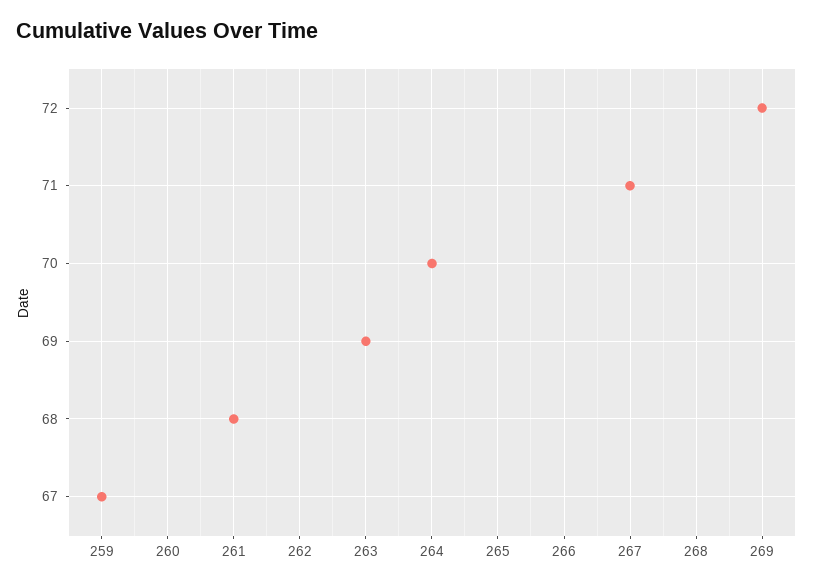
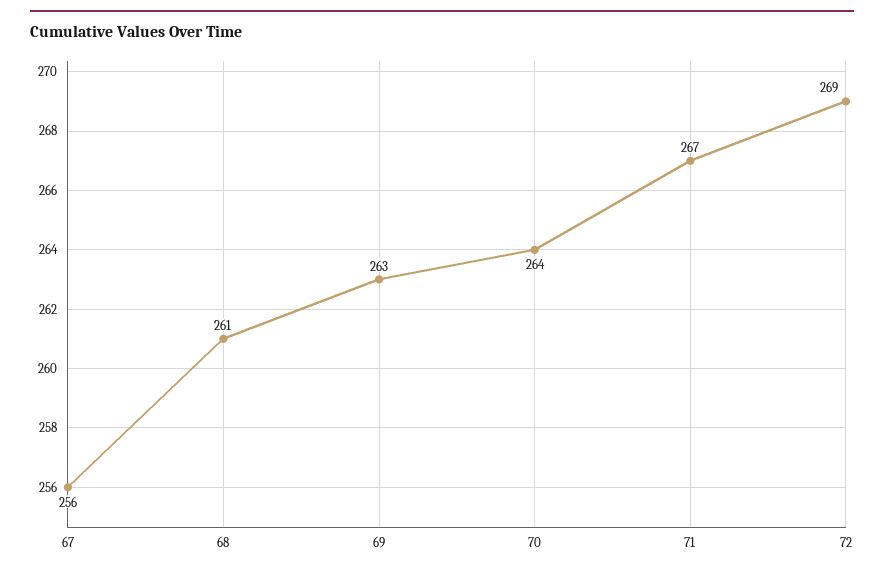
  {
    "72": 269,
    "71": 267,
    "70": 264,
    "69": 263,
    "68": 261,
-   "67": 259
+   "67": 256
  }

